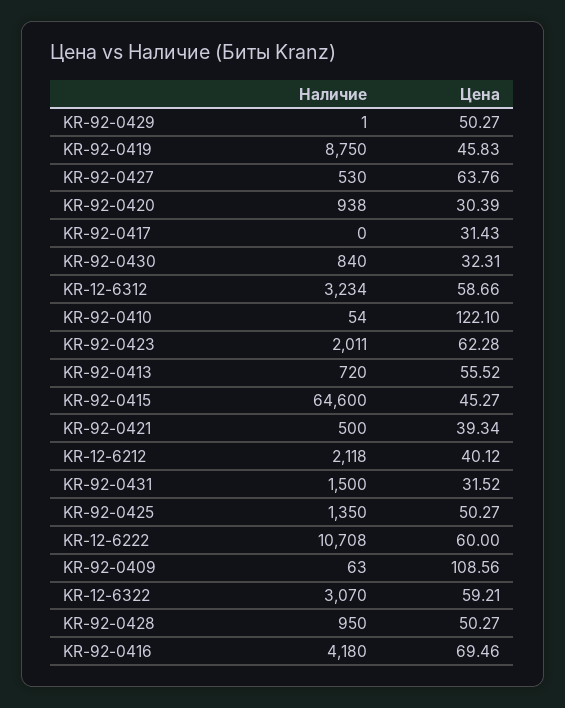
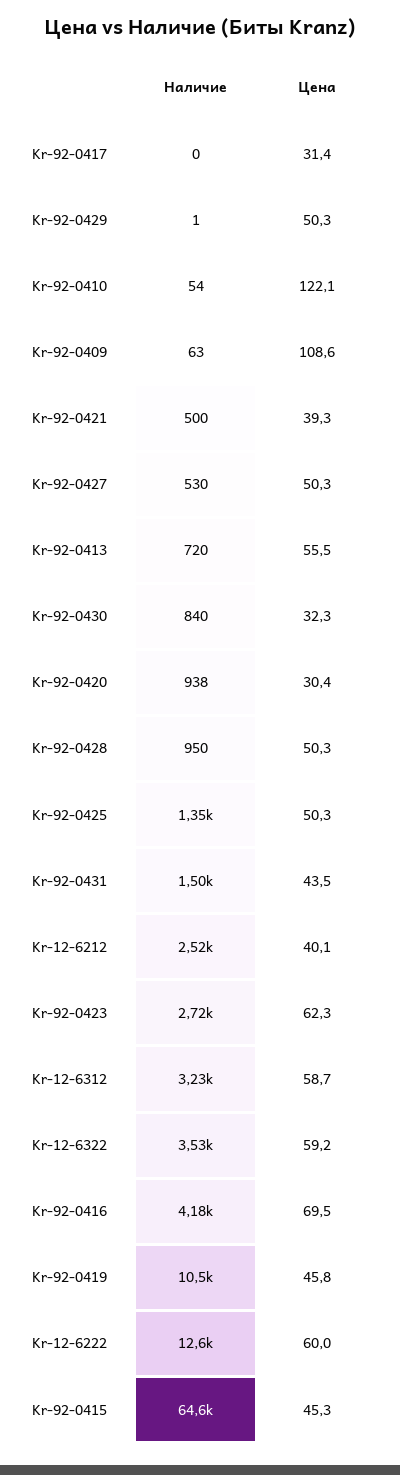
  {
    "Наличие": {
      "KR-92-0429": 1,
-     "KR-92-0419": 8750,
+     "KR-92-0419": 10500,
      "KR-92-0427": 530,
      "KR-92-0420": 938,
      "KR-92-0417": 0,
      "KR-92-0430": 840,
      "KR-12-6312": 3234,
      "KR-92-0410": 54,
-     "KR-92-0423": 2011,
+     "KR-92-0423": 2720,
      "KR-92-0413": 720,
      "KR-92-0415": 64600,
      "KR-92-0421": 500,
-     "KR-12-6212": 2118,
+     "KR-12-6212": 2520,
      "KR-92-0431": 1500,
      "KR-92-0425": 1350,
-     "KR-12-6222": 10708,
+     "KR-12-6222": 12600,
      "KR-92-0409": 63,
-     "KR-12-6322": 3070,
+     "KR-12-6322": 3530,
      "KR-92-0428": 950,
      "KR-92-0416": 4180
    },
    "Цена": {
      "KR-92-0429": 50.27,
      "KR-92-0419": 45.83,
-     "KR-92-0427": 63.76,
+     "KR-92-0427": 50.3,
      "KR-92-0420": 30.39,
      "KR-92-0417": 31.43,
      "KR-92-0430": 32.31,
      "KR-12-6312": 58.66,
      "KR-92-0410": 122.1,
      "KR-92-0423": 62.28,
      "KR-92-0413": 55.52,
      "KR-92-0415": 45.27,
      "KR-92-0421": 39.34,
      "KR-12-6212": 40.12,
-     "KR-92-0431": 31.52,
+     "KR-92-0431": 43.5,
      "KR-92-0425": 50.27,
      "KR-12-6222": 60,
      "KR-92-0409": 108.56,
      "KR-12-6322": 59.21,
      "KR-92-0428": 50.27,
      "KR-92-0416": 69.46
    }
  }

